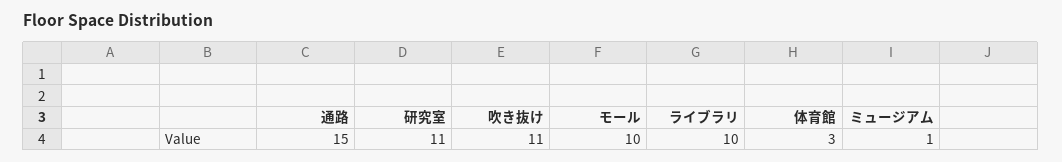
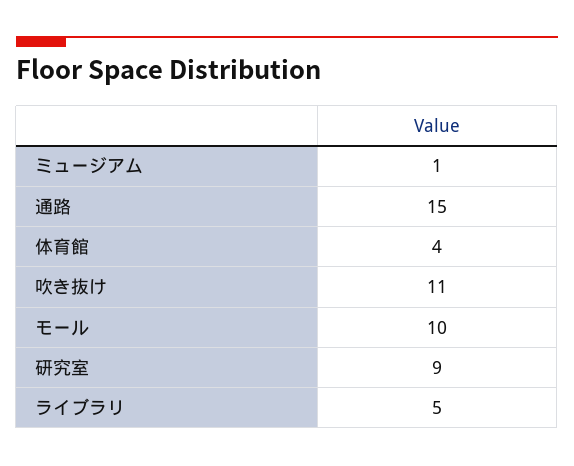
  {
    "通路": 15,
-   "研究室": 11,
+   "研究室": 9,
    "吹き抜け": 11,
    "モール": 10,
-   "ライブラリ": 10,
+   "ライブラリ": 5,
-   "体育館": 3,
+   "体育館": 4,
    "ミュージアム": 1
  }

